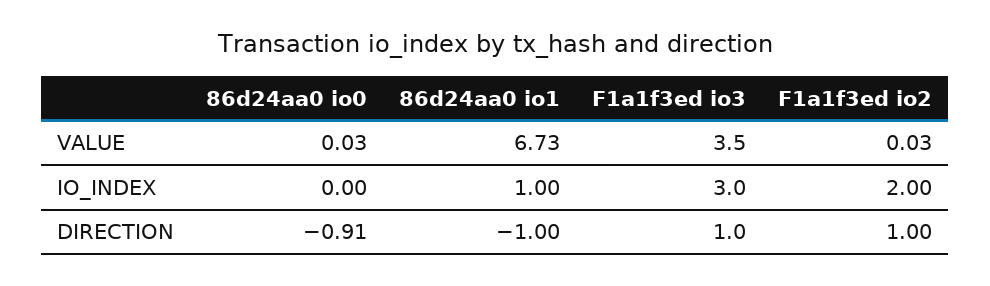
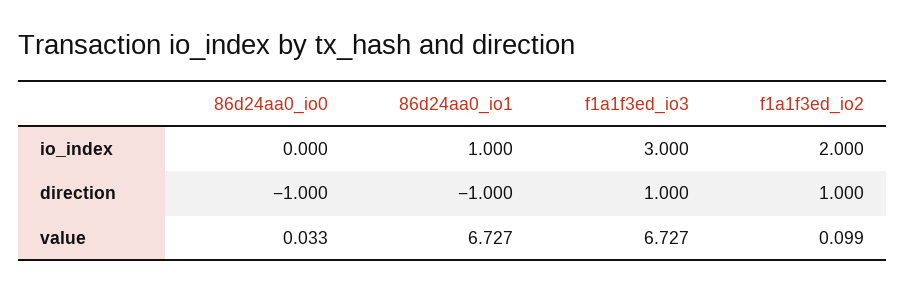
  {
    "86d24aa0 io0": {
      "VALUE": 0.033,
      "IO_INDEX": 0,
-     "DIRECTION": -0.91
+     "DIRECTION": -1
    },
    "86d24aa0 io1": {
      "VALUE": 6.727,
      "IO_INDEX": 1,
      "DIRECTION": -1
    },
    "F1a1f3ed io3": {
-     "VALUE": 3.5,
+     "VALUE": 6.727,
      "IO_INDEX": 3,
      "DIRECTION": 1
    },
    "F1a1f3ed io2": {
-     "VALUE": 0.03,
+     "VALUE": 0.099,
      "IO_INDEX": 2,
      "DIRECTION": 1
    }
  }

